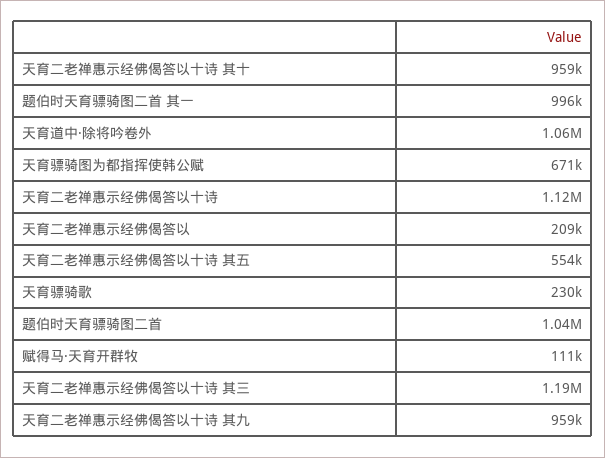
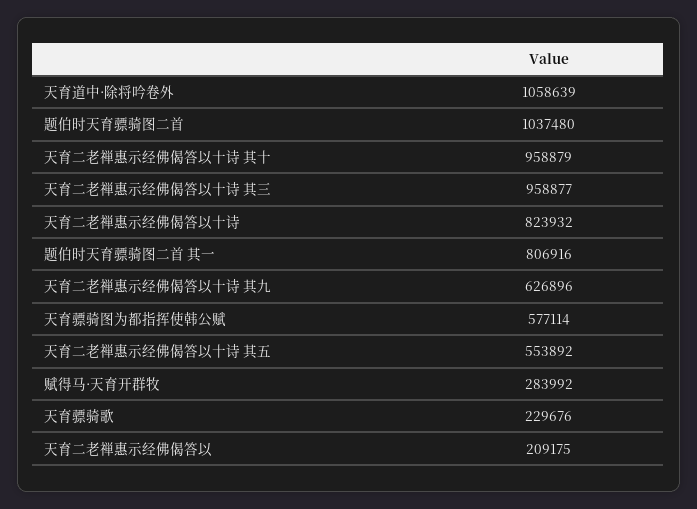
  {
    "天育二老禅惠示经佛偈答以十诗 其十": 958879,
-   "题伯时天育骠骑图二首 其一": 996000,
+   "题伯时天育骠骑图二首 其一": 806916,
    "天育道中·除将吟卷外": 1058639,
-   "天育骠骑图为都指挥使韩公赋": 671000,
+   "天育骠骑图为都指挥使韩公赋": 577114,
-   "天育二老禅惠示经佛偈答以十诗": 1120000,
+   "天育二老禅惠示经佛偈答以十诗": 823932,
    "天育二老禅惠示经佛偈答以": 209175,
    "天育二老禅惠示经佛偈答以十诗 其五": 553892,
    "天育骠骑歌": 229676,
    "题伯时天育骠骑图二首": 1037480,
-   "赋得马·天育开群牧": 111000,
+   "赋得马·天育开群牧": 283992,
-   "天育二老禅惠示经佛偈答以十诗 其三": 1190000,
+   "天育二老禅惠示经佛偈答以十诗 其三": 958877,
-   "天育二老禅惠示经佛偈答以十诗 其九": 959000
+   "天育二老禅惠示经佛偈答以十诗 其九": 626896
  }

